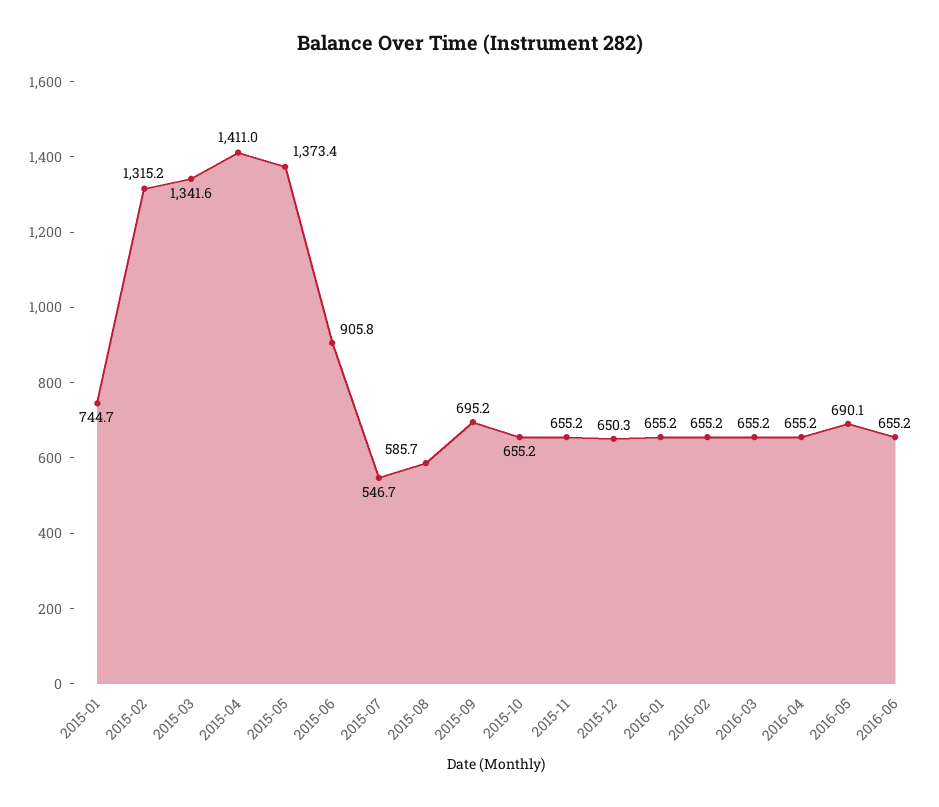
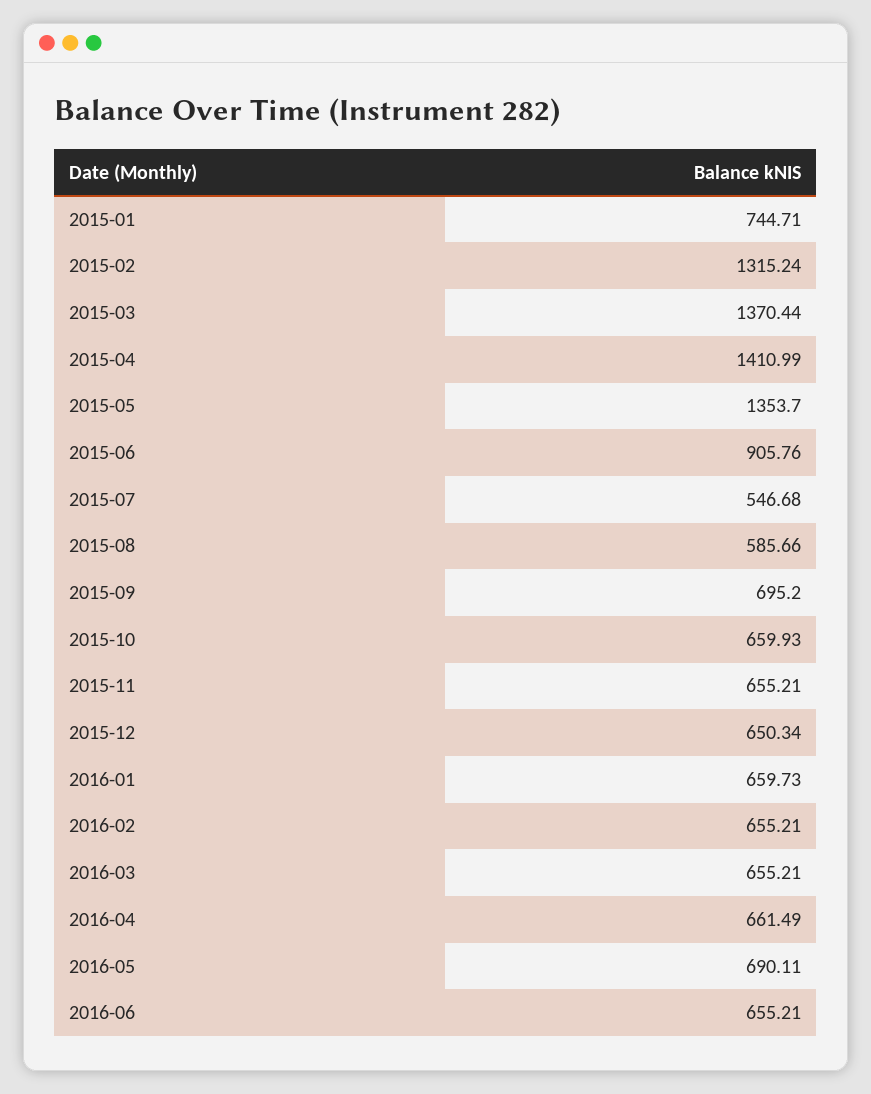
  {
    "2015-01": 744.71,
    "2015-02": 1315.24,
-   "2015-03": 1341.6,
+   "2015-03": 1370.44,
    "2015-04": 1410.99,
-   "2015-05": 1373.4,
+   "2015-05": 1353.7,
    "2015-06": 905.76,
    "2015-07": 546.68,
    "2015-08": 585.66,
    "2015-09": 695.2,
-   "2015-10": 655.2,
+   "2015-10": 659.93,
    "2015-11": 655.21,
    "2015-12": 650.34,
-   "2016-01": 655.2,
+   "2016-01": 659.73,
    "2016-02": 655.21,
    "2016-03": 655.21,
-   "2016-04": 655.2,
+   "2016-04": 661.49,
    "2016-05": 690.11,
    "2016-06": 655.21
  }

